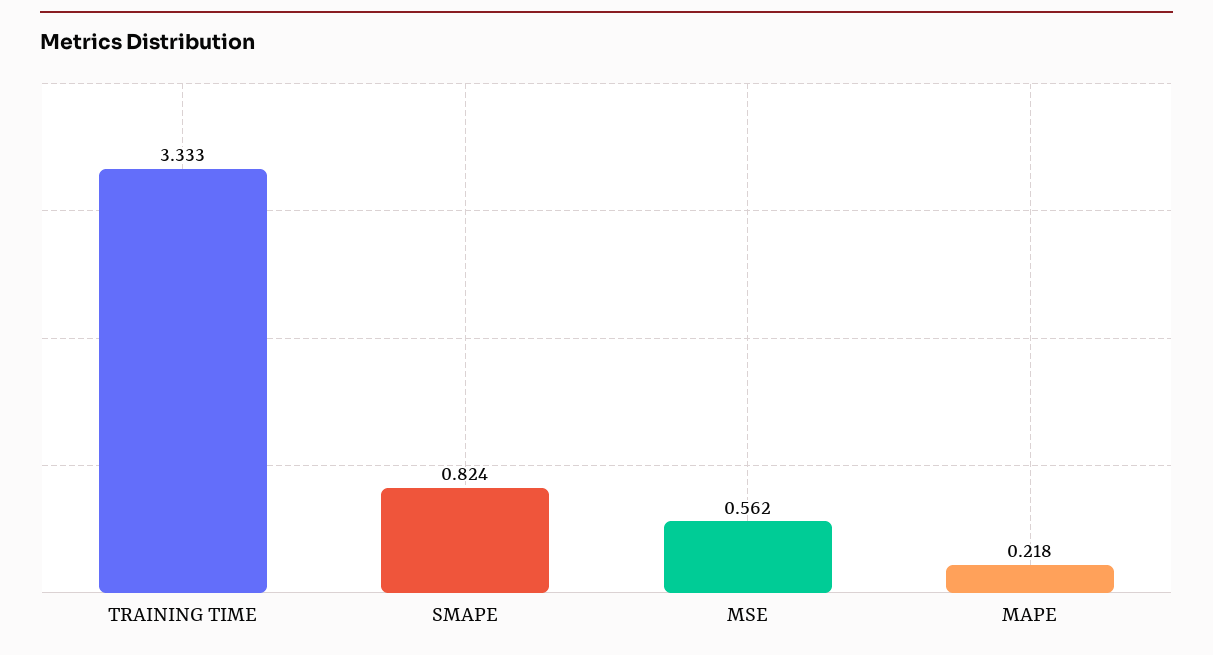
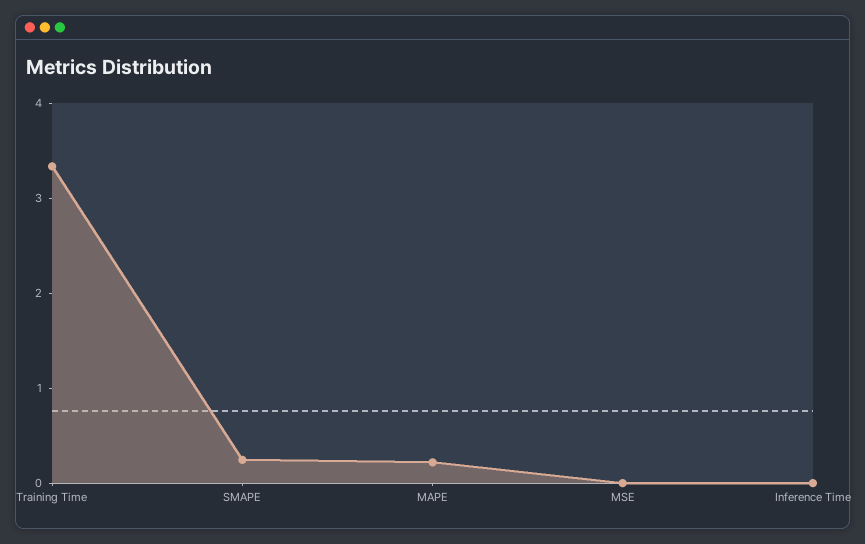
  {
    "TRAINING TIME": 3.333,
-   "SMAPE": 0.824,
+   "SMAPE": 0.2,
-   "MSE": 0.562,
+   "MSE": 0,
-   "MAPE": 0.218
+   "MAPE": 0.218,
+   "Inference Time": 0
  }

